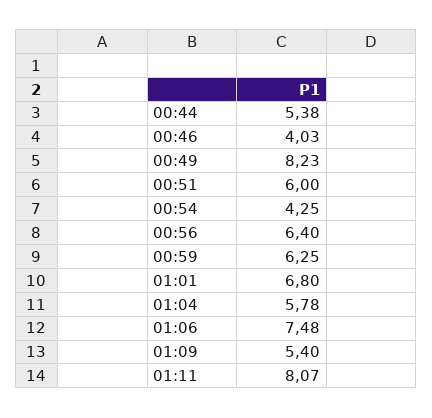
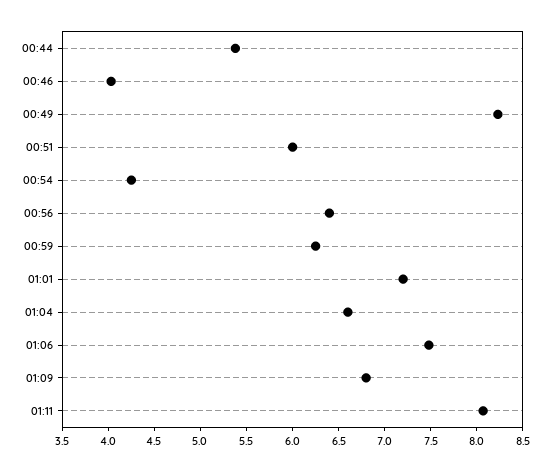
  {
    "00:44": 5.38,
    "00:46": 4.03,
    "00:49": 8.23,
    "00:51": 6,
    "00:54": 4.25,
    "00:56": 6.4,
    "00:59": 6.25,
-   "01:01": 6.8,
+   "01:01": 7.2,
-   "01:04": 5.78,
+   "01:04": 6.6,
    "01:06": 7.48,
-   "01:09": 5.4,
+   "01:09": 6.8,
    "01:11": 8.07
  }

